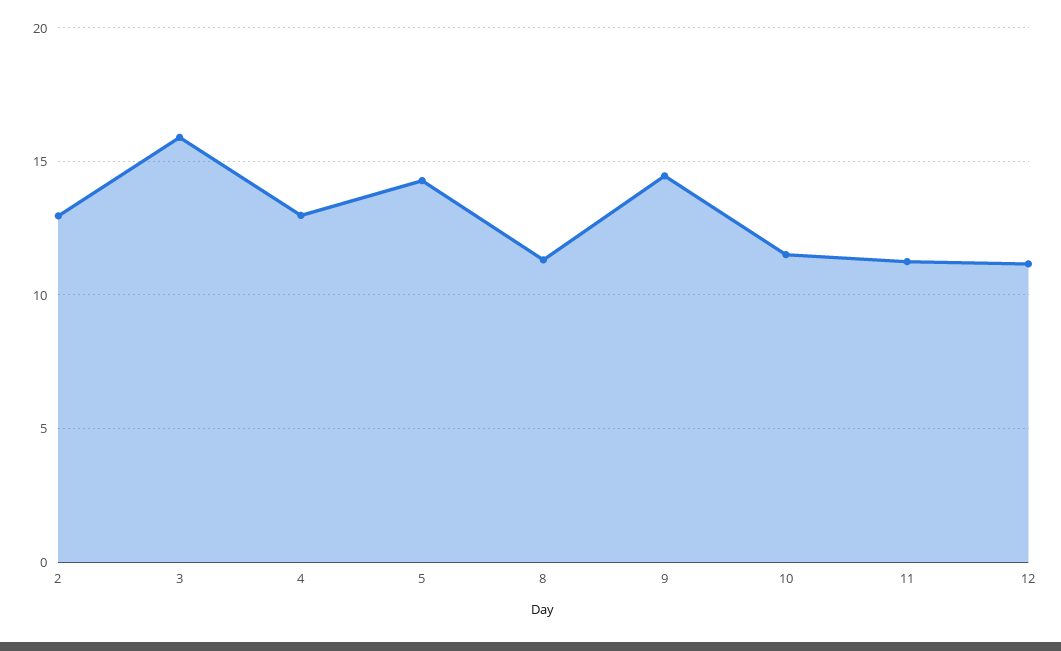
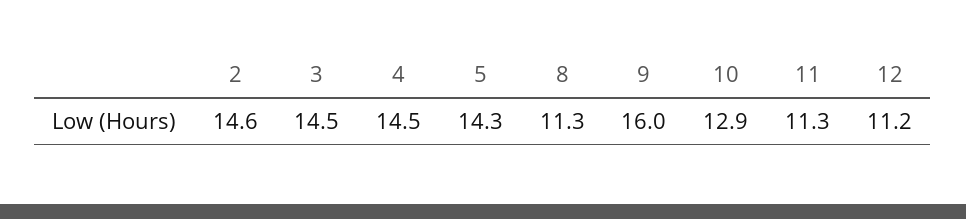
  {
-   "2": 13,
+   "2": 14.6,
-   "3": 16,
+   "3": 14.5,
-   "4": 13,
+   "4": 14.5,
    "5": 14.3,
    "8": 11.3,
-   "9": 14.5,
+   "9": 16,
-   "10": 11.5,
+   "10": 12.9,
    "11": 11.3,
    "12": 11.2
  }

